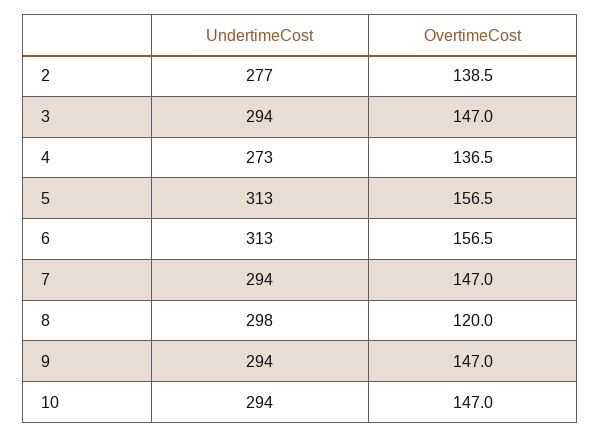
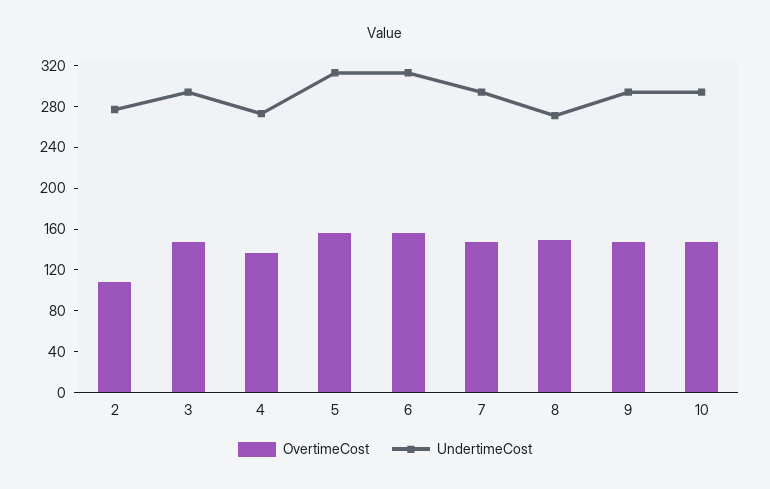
  {
    "UndertimeCost": {
      "2": 277,
      "3": 294,
      "4": 273,
      "5": 313,
      "6": 313,
      "7": 294,
-     "8": 298,
+     "8": 270,
      "9": 294,
      "10": 294
    },
    "OvertimeCost": {
-     "2": 138.5,
+     "2": 110,
      "3": 147,
      "4": 136.5,
      "5": 156.5,
      "6": 156.5,
      "7": 147,
-     "8": 120,
+     "8": 150,
      "9": 147,
      "10": 147
    }
  }

